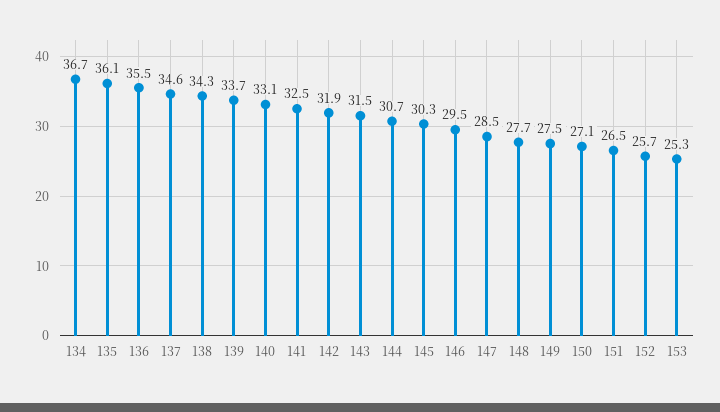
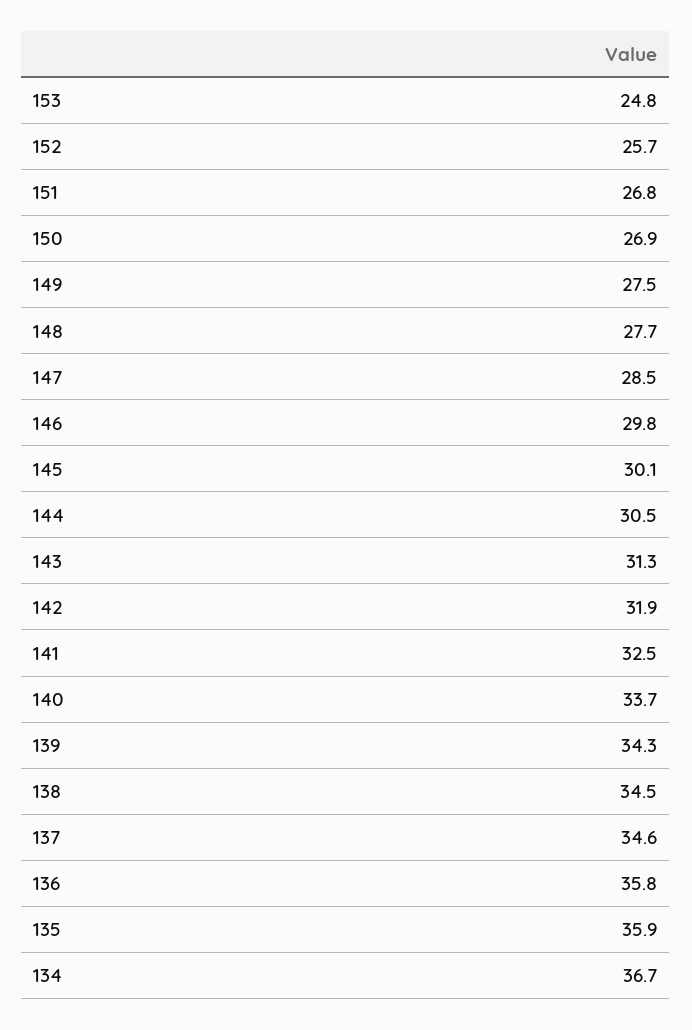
  {
    "134": 36.7,
-   "135": 36.1,
+   "135": 35.9,
-   "136": 35.5,
+   "136": 35.8,
    "137": 34.6,
-   "138": 34.3,
+   "138": 34.5,
-   "139": 33.7,
+   "139": 34.3,
-   "140": 33.1,
+   "140": 33.7,
    "141": 32.5,
    "142": 31.9,
-   "143": 31.5,
+   "143": 31.3,
-   "144": 30.7,
+   "144": 30.5,
-   "145": 30.3,
+   "145": 30.1,
-   "146": 29.5,
+   "146": 29.8,
    "147": 28.5,
    "148": 27.7,
    "149": 27.5,
-   "150": 27.1,
+   "150": 26.9,
-   "151": 26.5,
+   "151": 26.8,
    "152": 25.7,
-   "153": 25.3
+   "153": 24.8
  }

